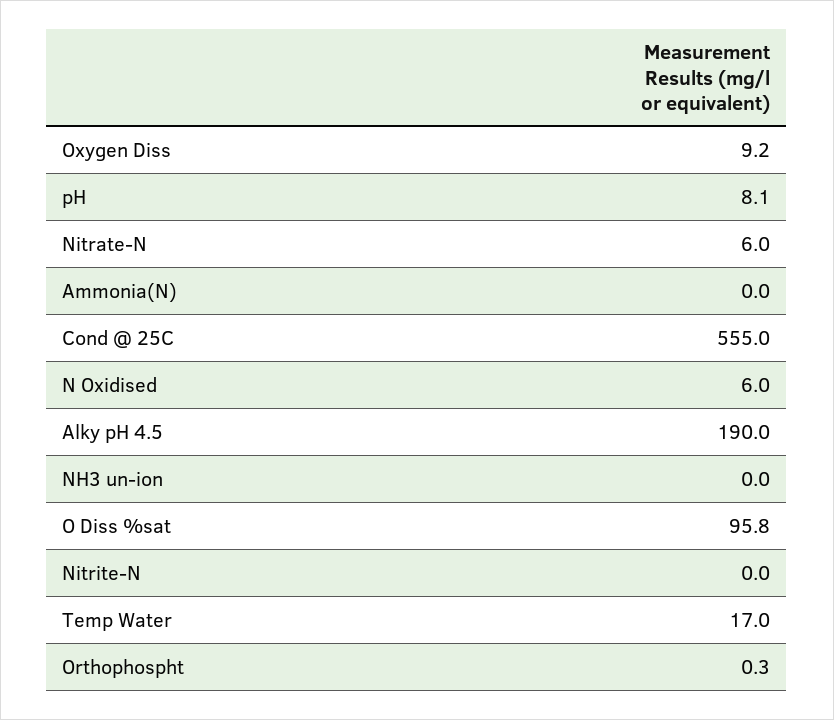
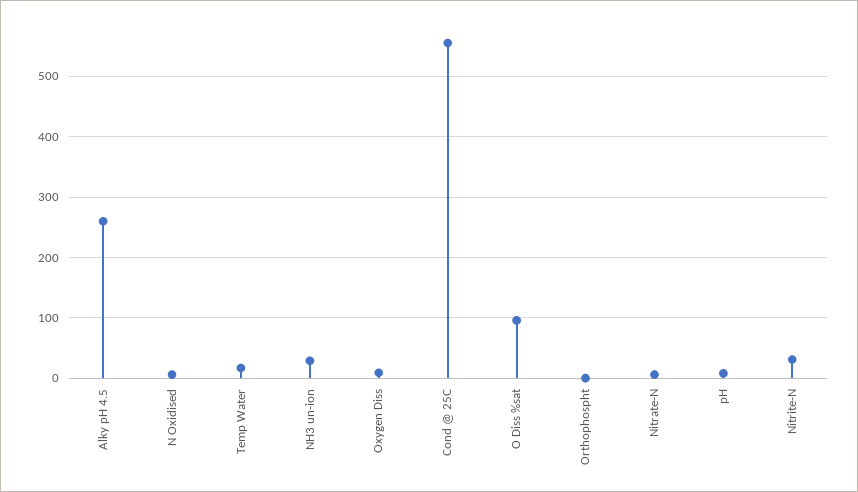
  {
    "Oxygen Diss": 9.2,
    "pH": 8.1,
    "Nitrate-N": 6,
-   "Ammonia(N)": 0,
    "Cond @ 25C": 555,
    "N Oxidised": 6,
-   "Alky pH 4.5": 190,
+   "Alky pH 4.5": 260,
-   "NH3 un-ion": 0,
+   "NH3 un-ion": 30,
    "O Diss %sat": 95.8,
-   "Nitrite-N": 0,
+   "Nitrite-N": 30,
    "Temp Water": 17,
    "Orthophospht": 0.3
  }

